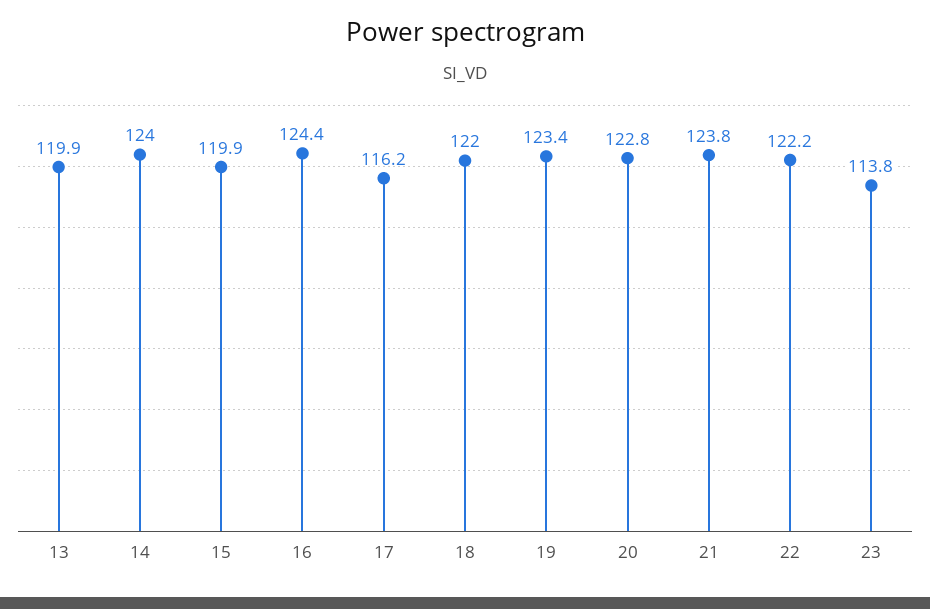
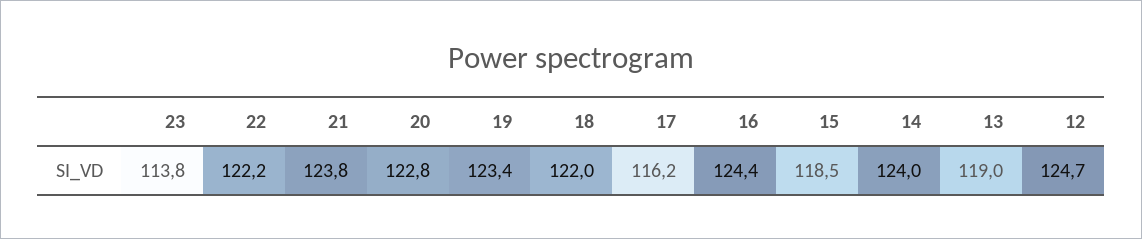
  {
-   "13": 119.9,
+   "13": 119,
    "14": 124,
-   "15": 119.9,
+   "15": 118.5,
    "16": 124.4,
    "17": 116.2,
    "18": 122,
    "19": 123.4,
    "20": 122.8,
    "21": 123.8,
    "22": 122.2,
-   "23": 113.8
+   "23": 113.8,
+   "12": 124.7
  }

